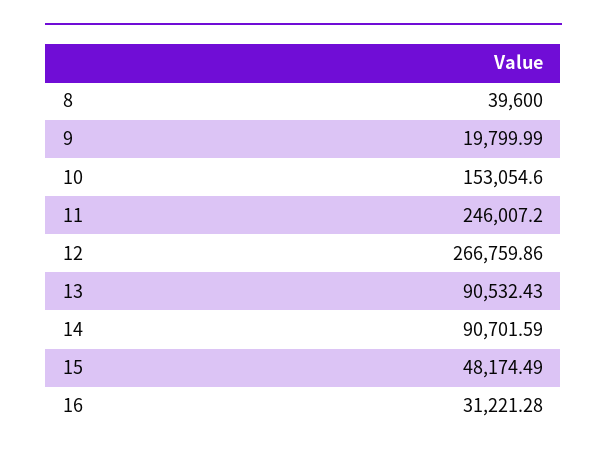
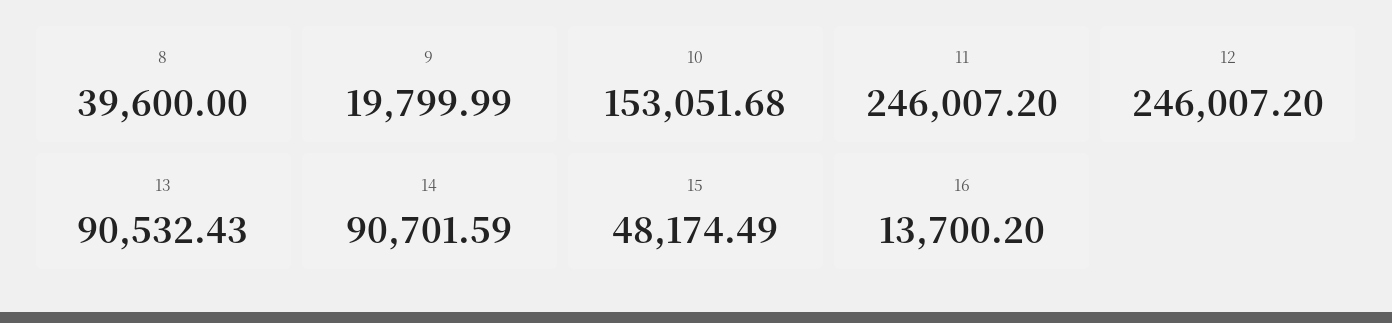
  {
    "8": 39600,
    "9": 19799.99,
-   "10": 153054.6,
+   "10": 153051.68,
    "11": 246007.2,
-   "12": 266759.86,
+   "12": 246007.2,
    "13": 90532.43,
    "14": 90701.59,
    "15": 48174.49,
-   "16": 31221.28
+   "16": 13700.2
  }

